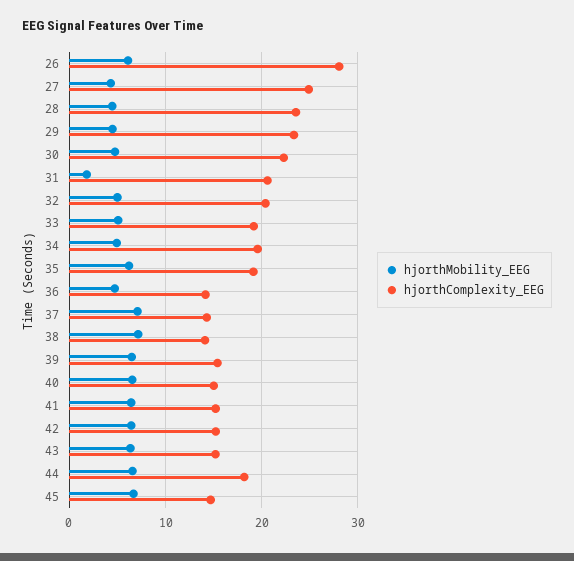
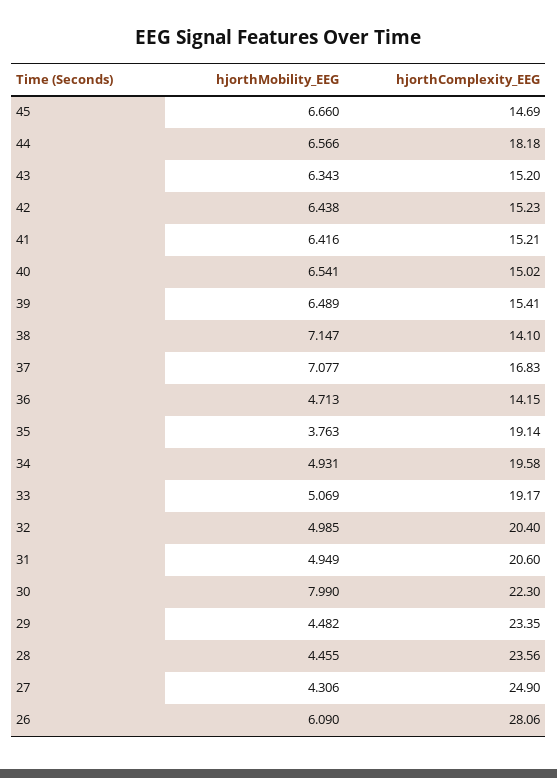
  {
    "hjorthMobility_EEG": {
      "26": 6.09,
      "27": 4.306,
      "28": 4.455,
      "29": 4.482,
-     "30": 5,
+     "30": 7.99,
-     "31": 2,
+     "31": 4.949,
      "32": 4.985,
      "33": 5.069,
      "34": 4.931,
-     "35": 6,
+     "35": 3.763,
      "36": 4.713,
      "37": 7.077,
      "38": 7.147,
      "39": 6.489,
      "40": 6.541,
      "41": 6.416,
      "42": 6.438,
      "43": 6.343,
      "44": 6.566,
      "45": 6.66
    },
    "hjorthComplexity_EEG": {
      "26": 28.06,
      "27": 24.9,
      "28": 23.56,
      "29": 23.35,
      "30": 22.3,
      "31": 20.6,
      "32": 20.4,
      "33": 19.17,
      "34": 19.58,
      "35": 19.14,
      "36": 14.15,
-     "37": 14,
+     "37": 16.83,
      "38": 14.1,
      "39": 15.41,
      "40": 15.02,
      "41": 15.21,
      "42": 15.23,
      "43": 15.2,
      "44": 18.18,
      "45": 14.69
    }
  }

